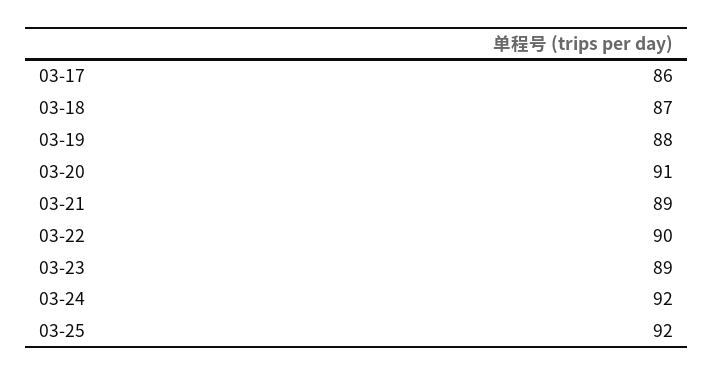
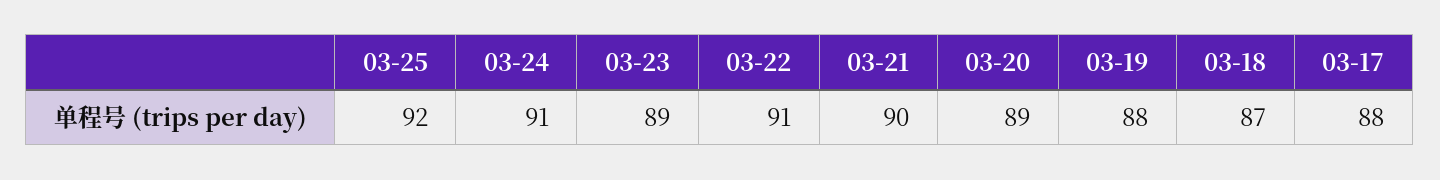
  {
-   "03-17": 86,
+   "03-17": 88,
    "03-18": 87,
    "03-19": 88,
-   "03-20": 91,
+   "03-20": 89,
-   "03-21": 89,
+   "03-21": 90,
-   "03-22": 90,
+   "03-22": 91,
    "03-23": 89,
-   "03-24": 92,
+   "03-24": 91,
    "03-25": 92
  }

